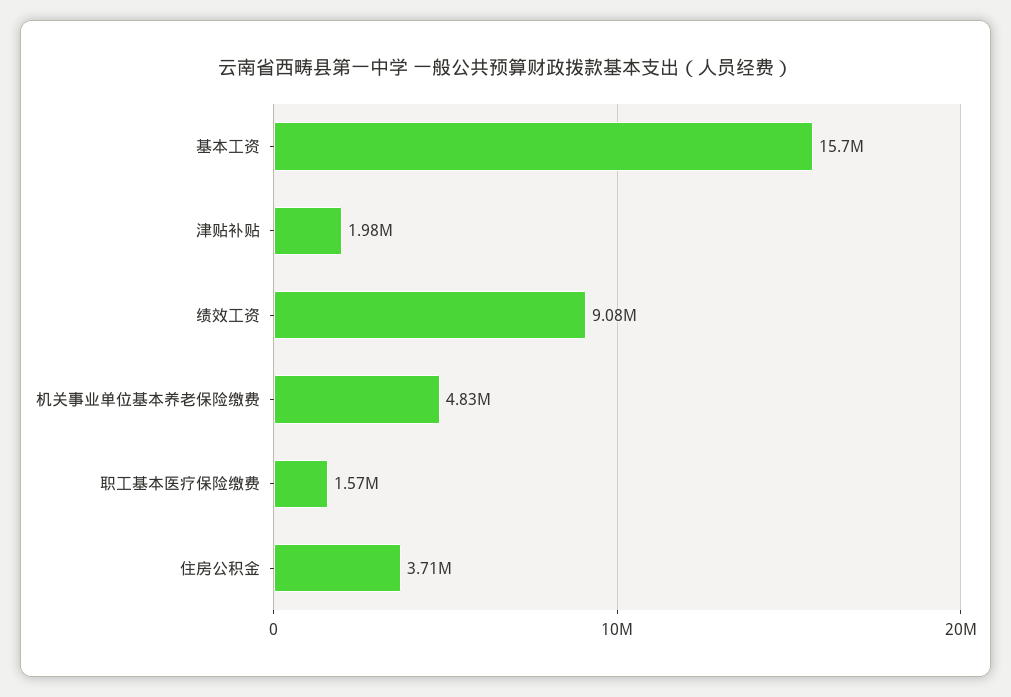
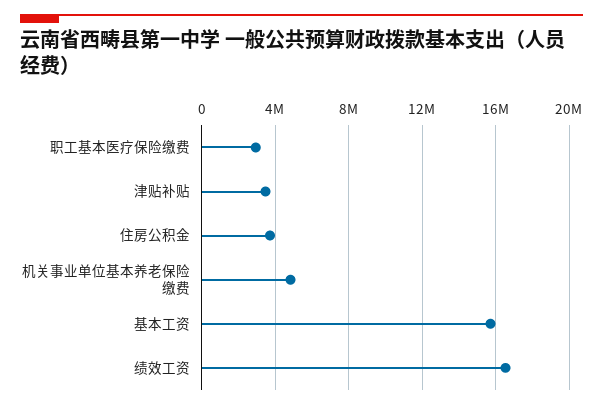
  {
    "基本工资": 15700000,
-   "津贴补贴": 1980000,
+   "津贴补贴": 3500000,
-   "绩效工资": 9080000,
+   "绩效工资": 16500000,
    "机关事业单位基本养老保险缴费": 4830000,
-   "职工基本医疗保险缴费": 1570000,
+   "职工基本医疗保险缴费": 3000000,
    "住房公积金": 3710000
  }

